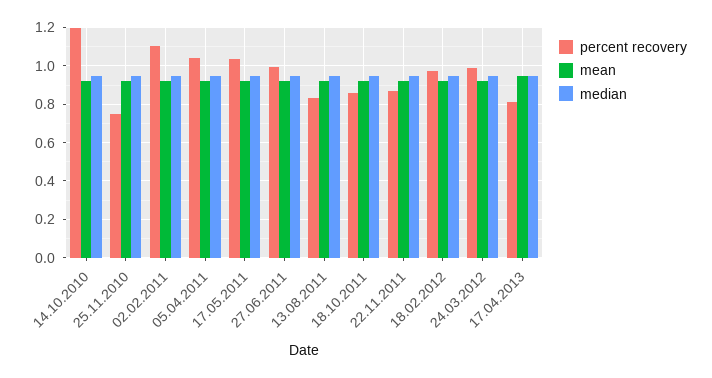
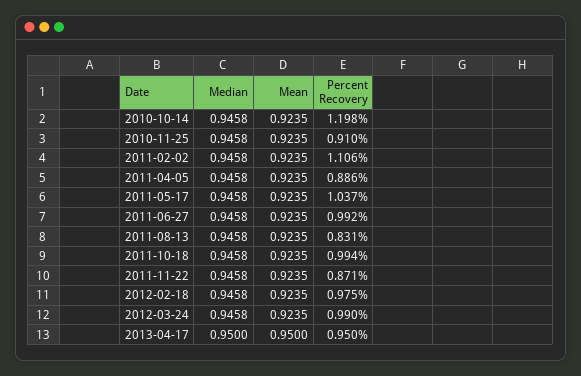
  {
    "percent recovery": {
      "14.10.2010": 1.198,
-     "25.11.2010": 0.75,
+     "25.11.2010": 0.91,
      "02.02.2011": 1.106,
-     "05.04.2011": 1.05,
+     "05.04.2011": 0.886,
      "17.05.2011": 1.037,
      "27.06.2011": 0.992,
      "13.08.2011": 0.831,
-     "18.10.2011": 0.85,
+     "18.10.2011": 0.994,
      "22.11.2011": 0.871,
      "18.02.2012": 0.975,
      "24.03.2012": 0.99,
-     "17.04.2013": 0.8
+     "17.04.2013": 0.95
    },
    "mean": {
      "14.10.2010": 0.9235,
      "25.11.2010": 0.9235,
      "02.02.2011": 0.9235,
      "05.04.2011": 0.9235,
      "17.05.2011": 0.9235,
      "27.06.2011": 0.9235,
      "13.08.2011": 0.9235,
      "18.10.2011": 0.9235,
      "22.11.2011": 0.9235,
      "18.02.2012": 0.9235,
      "24.03.2012": 0.9235,
      "17.04.2013": 0.95
    },
    "median": {
      "14.10.2010": 0.9458,
      "25.11.2010": 0.9458,
      "02.02.2011": 0.9458,
      "05.04.2011": 0.9458,
      "17.05.2011": 0.9458,
      "27.06.2011": 0.9458,
      "13.08.2011": 0.9458,
      "18.10.2011": 0.9458,
      "22.11.2011": 0.9458,
      "18.02.2012": 0.9458,
      "24.03.2012": 0.9458,
      "17.04.2013": 0.95
    }
  }

